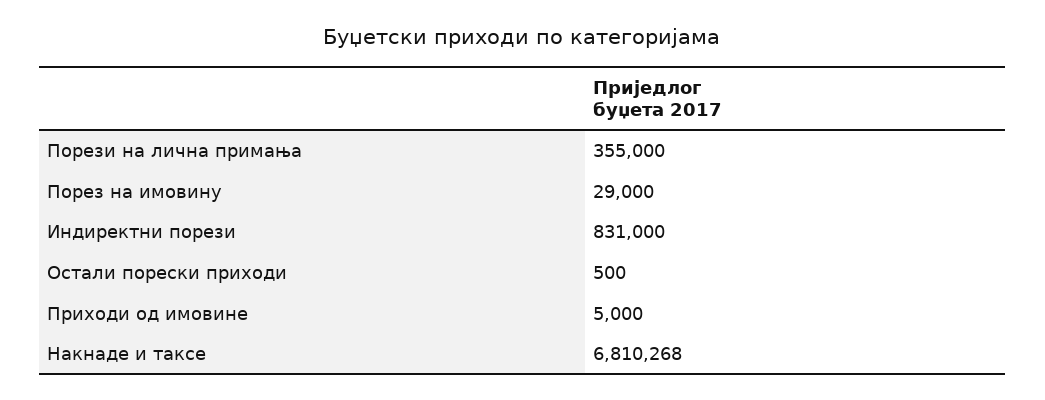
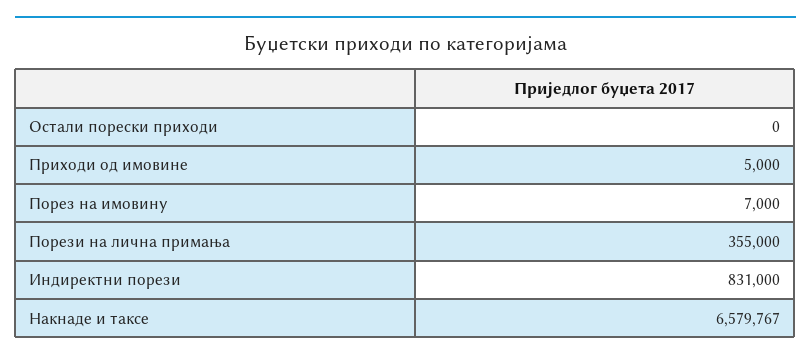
  {
    "Порези на лична примања": 355000,
-   "Порез на имовину": 29000,
+   "Порез на имовину": 7000,
    "Индиректни порези": 831000,
-   "Остали порески приходи": 500,
+   "Остали порески приходи": 0,
    "Приходи од имовине": 5000,
-   "Накнаде и таксе": 6810268
+   "Накнаде и таксе": 6579767
  }

